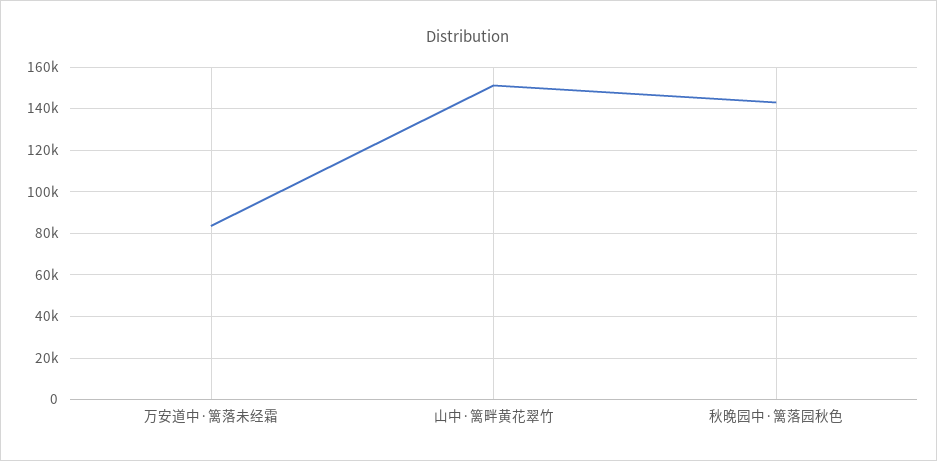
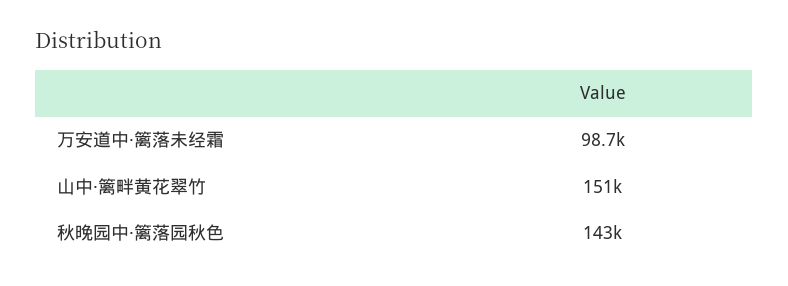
  {
-   "万安道中·篱落未经霜": 85000,
+   "万安道中·篱落未经霜": 98700,
    "山中·篱畔黄花翠竹": 151000,
    "秋晚园中·篱落园秋色": 143000
  }

